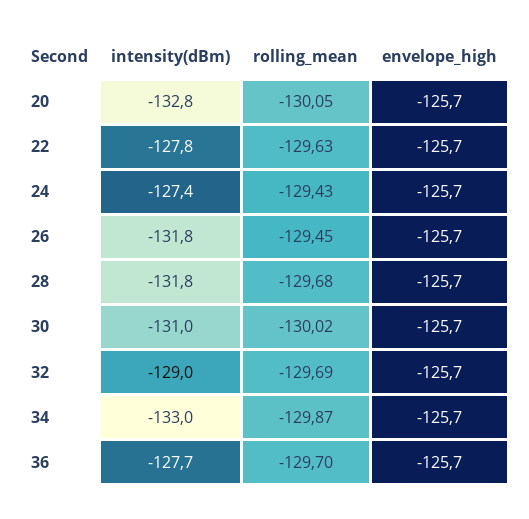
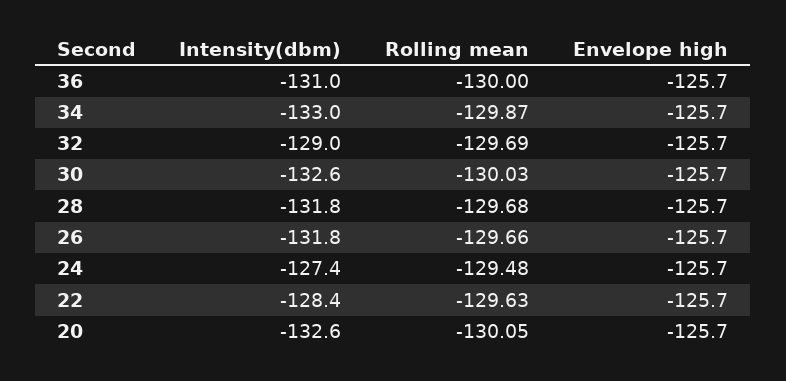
  {
    "intensity(dBm)": {
-     "20": -132.8,
+     "20": -132.6,
-     "22": -127.8,
+     "22": -128.4,
      "24": -127.4,
      "26": -131.8,
      "28": -131.8,
-     "30": -131,
+     "30": -132.6,
      "32": -129,
      "34": -133,
-     "36": -127.7
+     "36": -131
    },
    "rolling_mean": {
      "20": -130.05,
      "22": -129.63,
-     "24": -129.43,
+     "24": -129.48,
-     "26": -129.45,
+     "26": -129.66,
      "28": -129.68,
-     "30": -130.02,
+     "30": -130.03,
      "32": -129.69,
      "34": -129.87,
-     "36": -129.7
+     "36": -130
    },
    "envelope_high": {
      "20": -125.7,
      "22": -125.7,
      "24": -125.7,
      "26": -125.7,
      "28": -125.7,
      "30": -125.7,
      "32": -125.7,
      "34": -125.7,
      "36": -125.7
    }
  }

